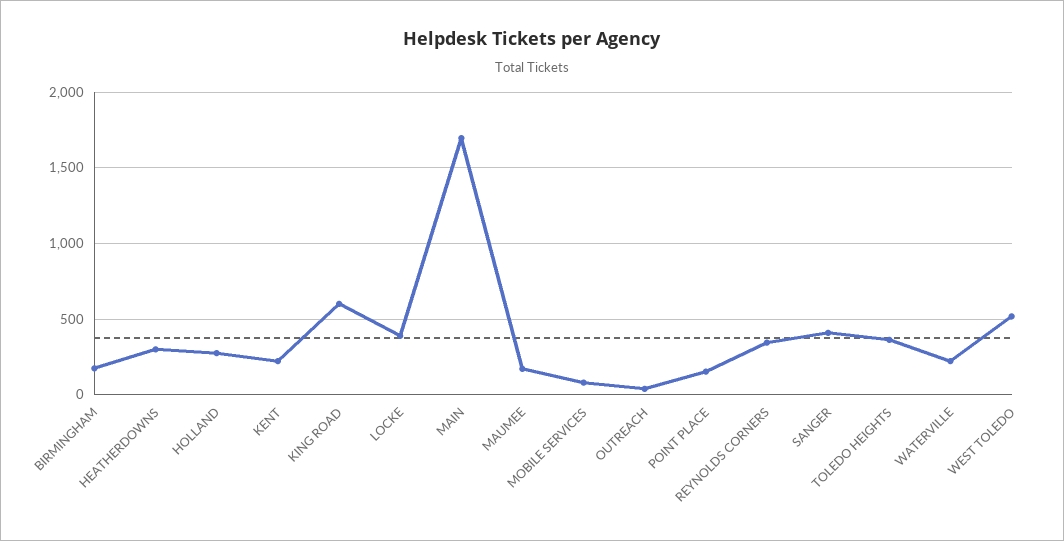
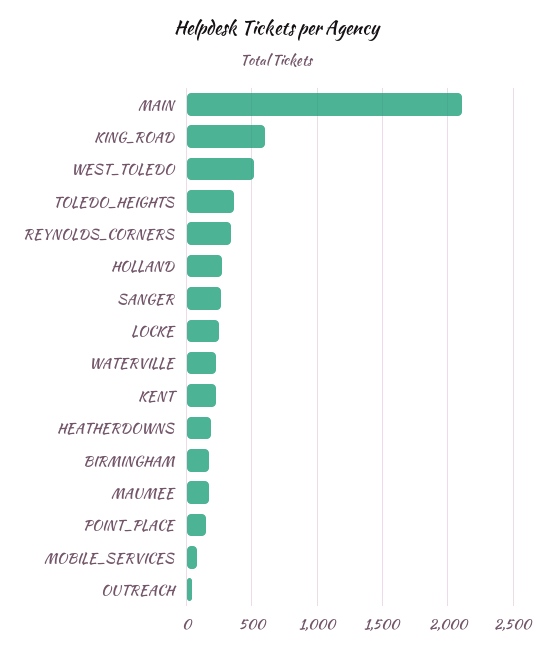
  {
    "BIRMINGHAM": 150,
-   "HEATHERDOWNS": 300,
+   "HEATHERDOWNS": 200,
    "HOLLAND": 300,
    "KENT": 200,
    "KING ROAD": 600,
-   "LOCKE": 400,
+   "LOCKE": 250,
-   "MAIN": 1700,
+   "MAIN": 2100,
    "MAUMEE": 150,
    "MOBILE SERVICES": 100,
    "OUTREACH": 50,
    "POINT PLACE": 150,
    "REYNOLDS CORNERS": 350,
-   "SANGER": 400,
+   "SANGER": 250,
    "TOLEDO HEIGHTS": 350,
    "WATERVILLE": 200,
    "WEST TOLEDO": 500
  }

